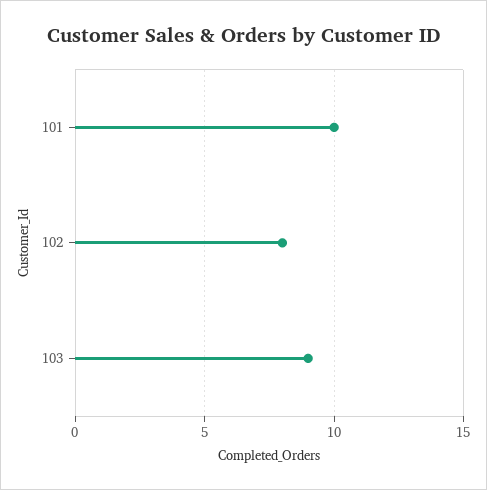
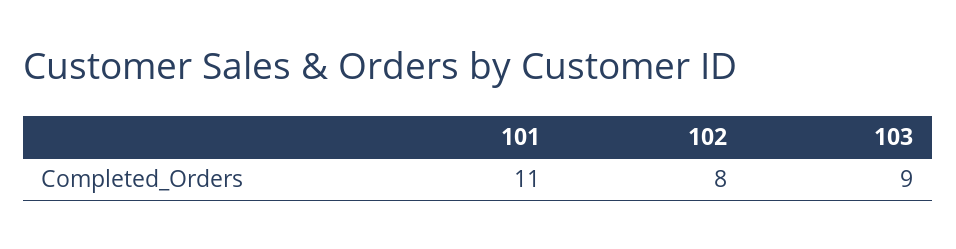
  {
-   "101": 10,
+   "101": 11,
    "102": 8,
    "103": 9
  }

